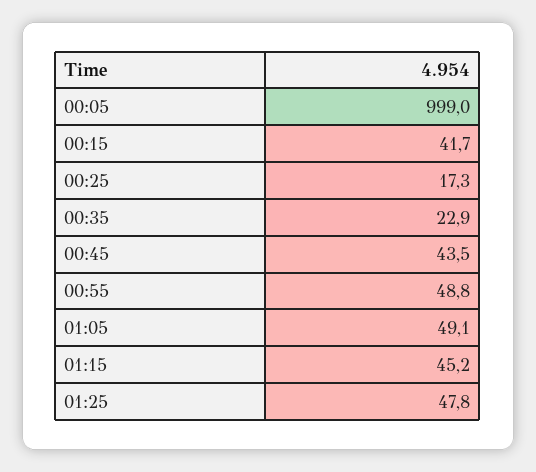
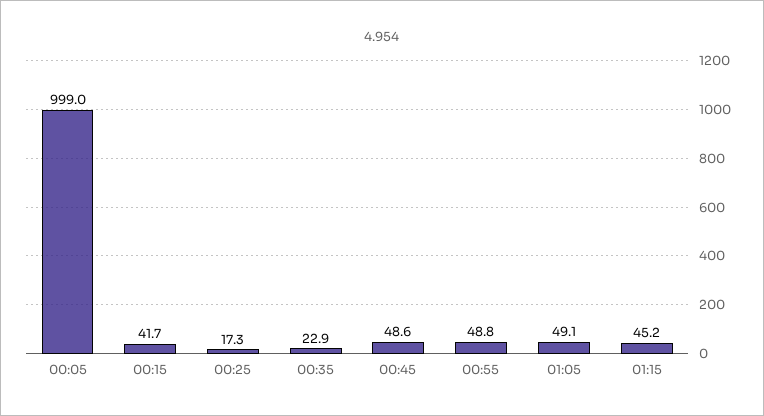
  {
    "00:05": 999,
    "00:15": 41.7,
    "00:25": 17.3,
    "00:35": 22.9,
-   "00:45": 43.5,
+   "00:45": 48.6,
    "00:55": 48.8,
    "01:05": 49.1,
-   "01:15": 45.2,
+   "01:15": 45.2
-   "01:25": 47.8
  }

